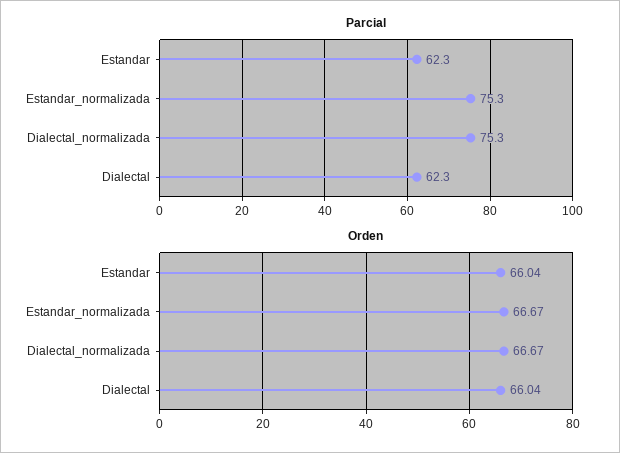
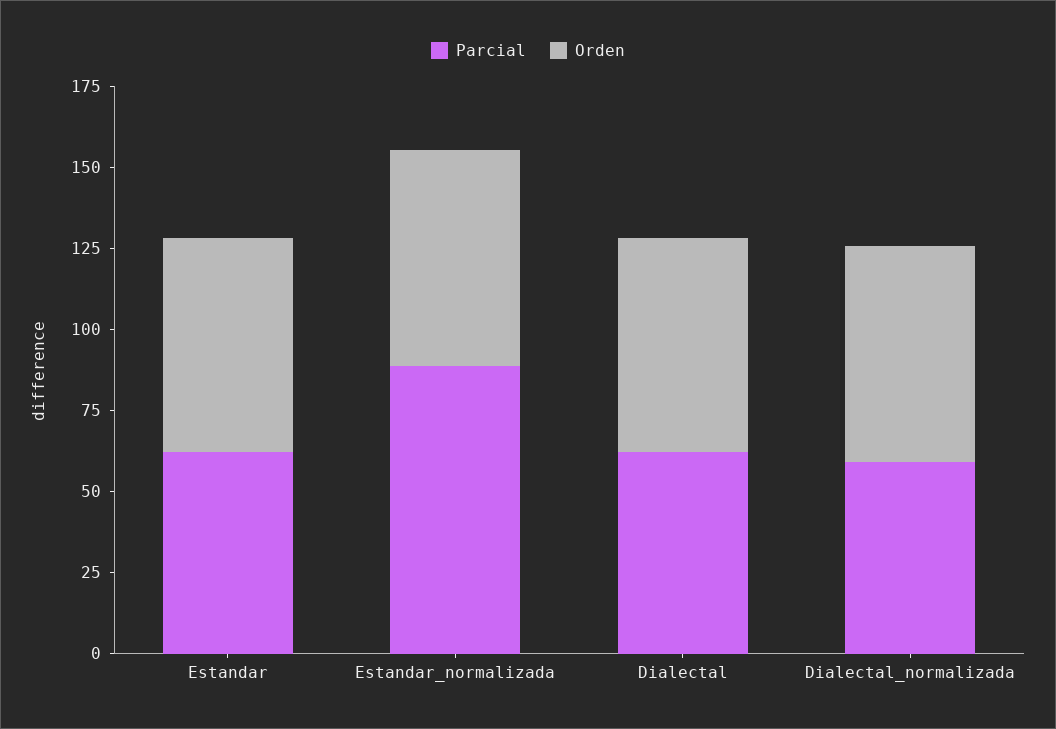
  {
    "Parcial": {
      "Estandar": 62.3,
-     "Estandar_normalizada": 75.3,
+     "Estandar_normalizada": 90,
-     "Dialectal_normalizada": 75.3,
+     "Dialectal_normalizada": 60,
      "Dialectal": 62.3
    },
    "Orden": {
      "Estandar": 66.04,
      "Estandar_normalizada": 66.67,
      "Dialectal_normalizada": 66.67,
      "Dialectal": 66.04
    }
  }

